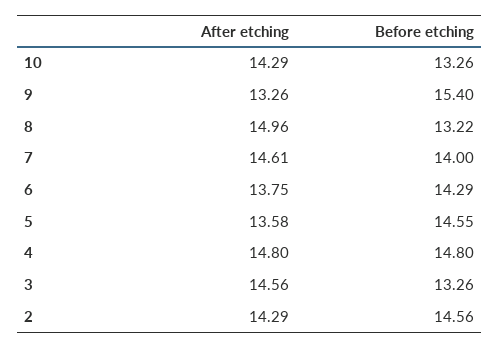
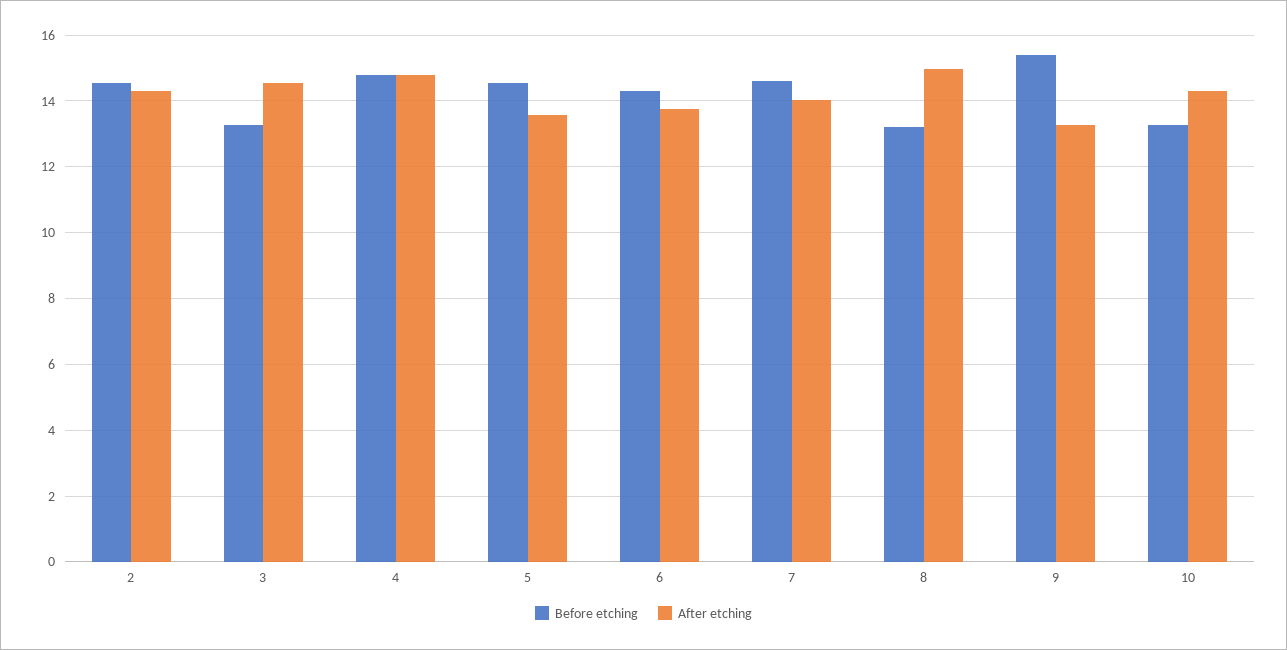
  {
    "After etching": {
      "10": 14.29,
      "9": 13.26,
      "8": 14.96,
-     "7": 14.61,
+     "7": 14,
      "6": 13.75,
      "5": 13.58,
      "4": 14.8,
      "3": 14.56,
      "2": 14.29
    },
    "Before etching": {
      "10": 13.26,
      "9": 15.4,
      "8": 13.22,
-     "7": 14,
+     "7": 14.6,
      "6": 14.29,
      "5": 14.55,
      "4": 14.8,
      "3": 13.26,
      "2": 14.56
    }
  }

